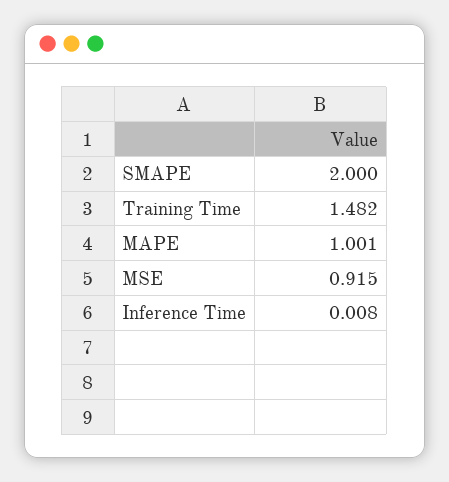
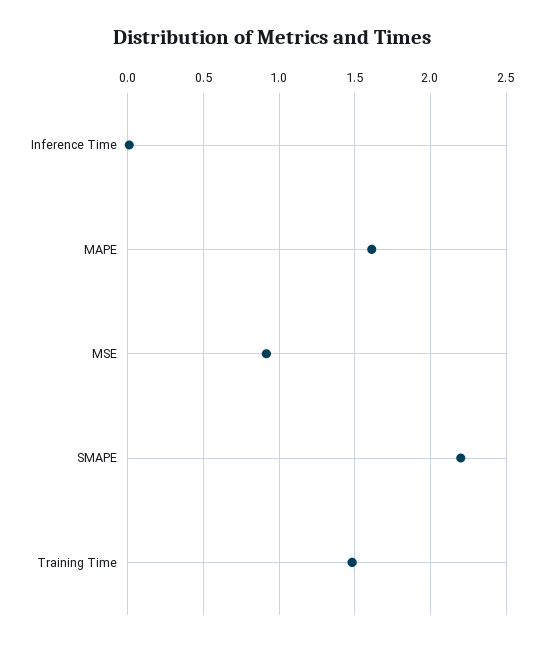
  {
-   "SMAPE": 2,
+   "SMAPE": 2.2,
    "Training Time": 1.482,
-   "MAPE": 1.001,
+   "MAPE": 1.6,
    "MSE": 0.915,
    "Inference Time": 0.008
  }

